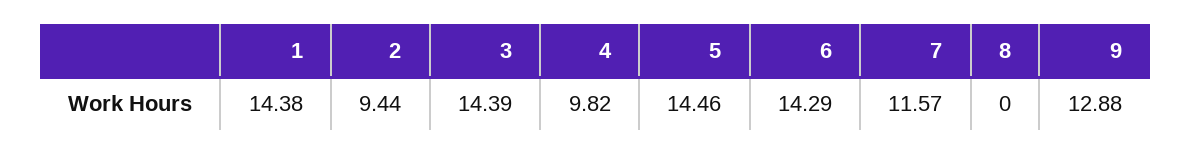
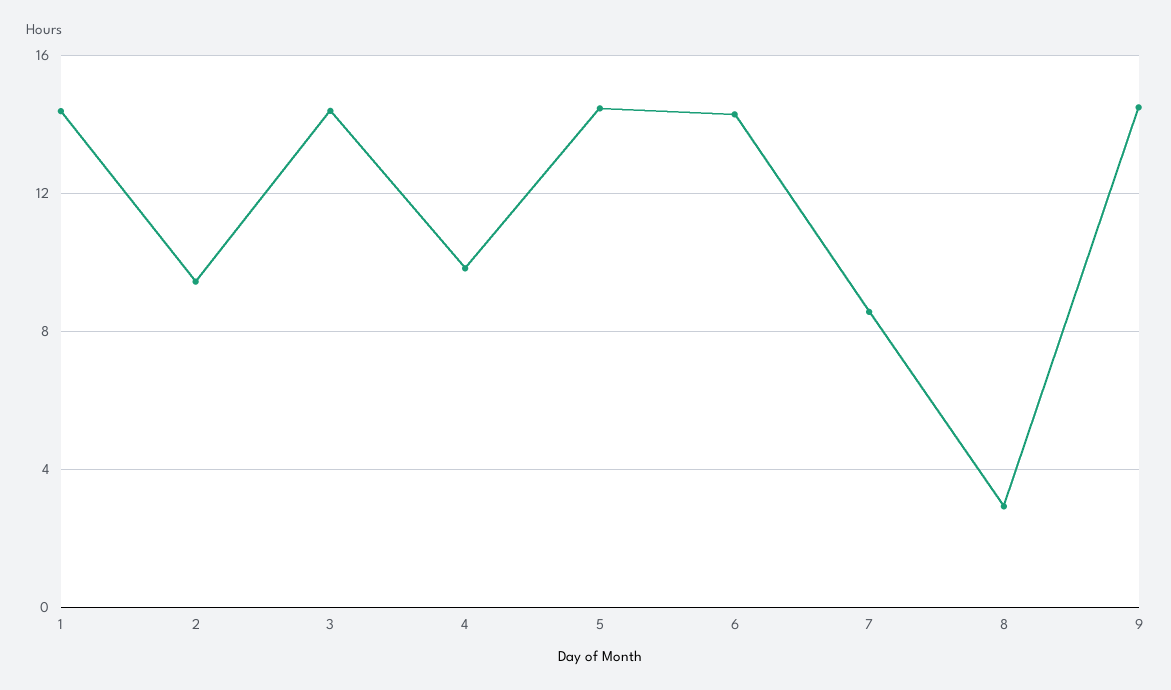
  {
    "1": 14.38,
    "2": 9.44,
    "3": 14.39,
    "4": 9.82,
    "5": 14.46,
    "6": 14.29,
-   "7": 11.57,
+   "7": 8.5,
-   "8": 0,
+   "8": 3,
-   "9": 12.88
+   "9": 14.5
  }

